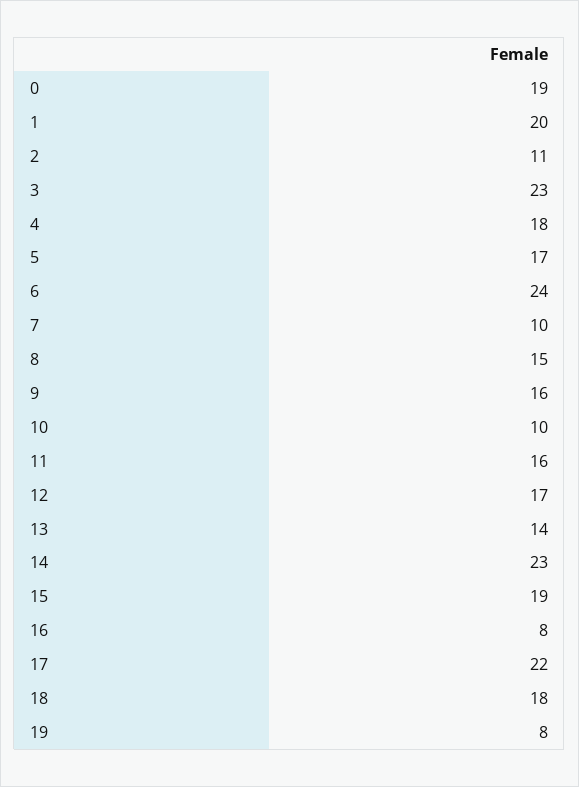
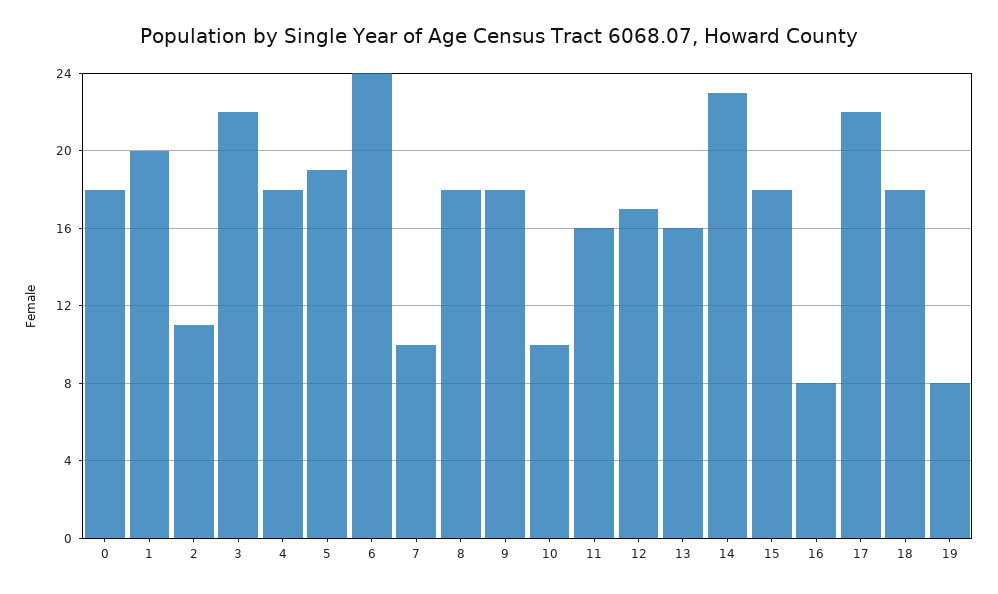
  {
-   "0": 19,
+   "0": 18,
    "1": 20,
    "2": 11,
-   "3": 23,
+   "3": 22,
    "4": 18,
-   "5": 17,
+   "5": 19,
    "6": 24,
    "7": 10,
-   "8": 15,
+   "8": 18,
-   "9": 16,
+   "9": 18,
    "10": 10,
    "11": 16,
    "12": 17,
-   "13": 14,
+   "13": 16,
    "14": 23,
-   "15": 19,
+   "15": 18,
    "16": 8,
    "17": 22,
    "18": 18,
    "19": 8
  }

